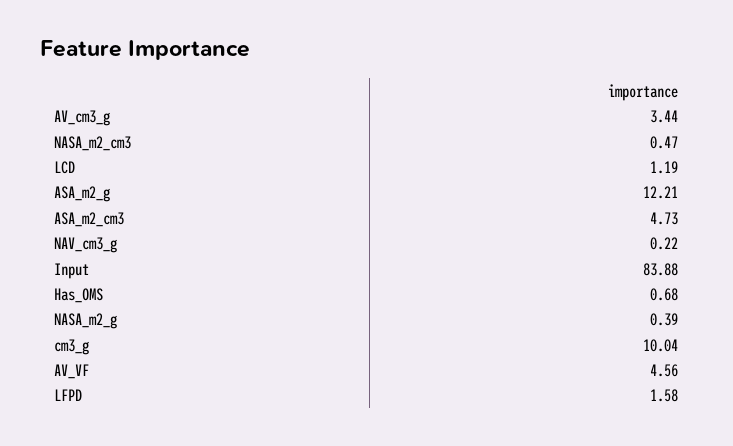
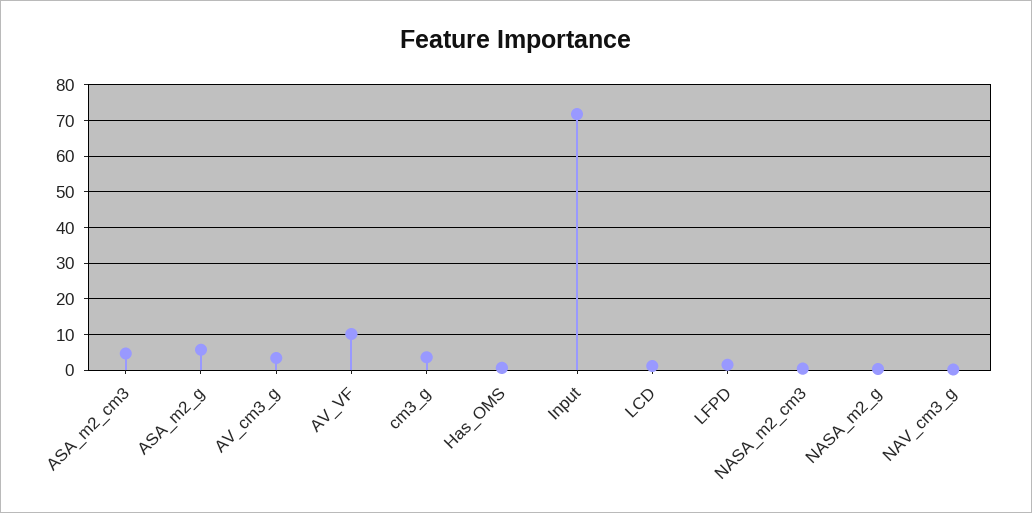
  {
    "AV_cm3_g": 3.44,
    "NASA_m2_cm3": 0.47,
    "LCD": 1.19,
-   "ASA_m2_g": 12.21,
+   "ASA_m2_g": 6,
    "ASA_m2_cm3": 4.73,
    "NAV_cm3_g": 0.22,
-   "Input": 83.88,
+   "Input": 72,
    "Has_OMS": 0.68,
    "NASA_m2_g": 0.39,
-   "cm3_g": 10.04,
+   "cm3_g": 4,
-   "AV_VF": 4.56,
+   "AV_VF": 10,
    "LFPD": 1.58
  }

